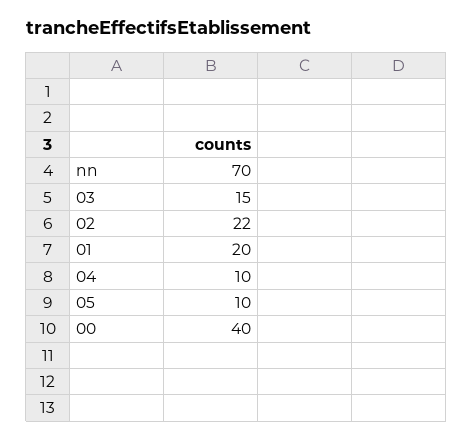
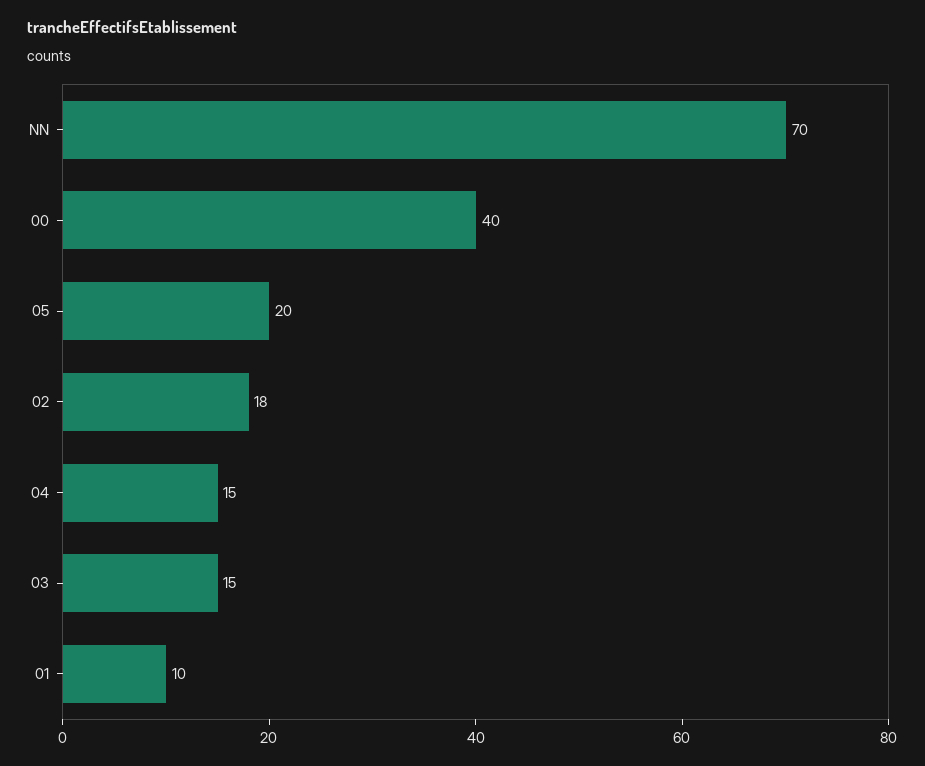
  {
    "nn": 70,
    "03": 15,
-   "02": 22,
+   "02": 18,
-   "01": 20,
+   "01": 10,
-   "04": 10,
+   "04": 15,
-   "05": 10,
+   "05": 20,
    "00": 40
  }

